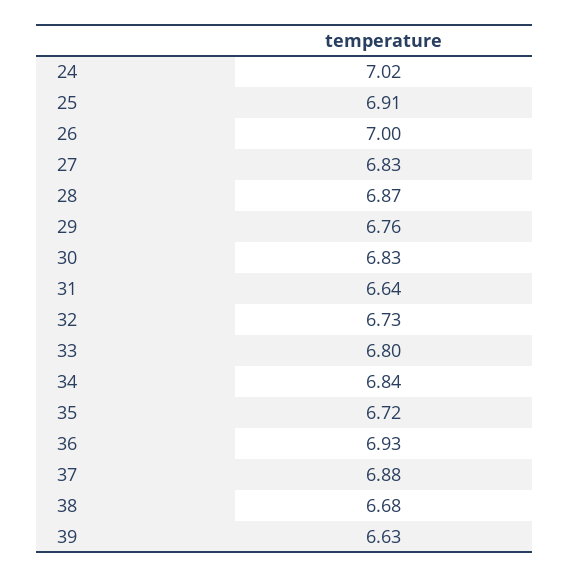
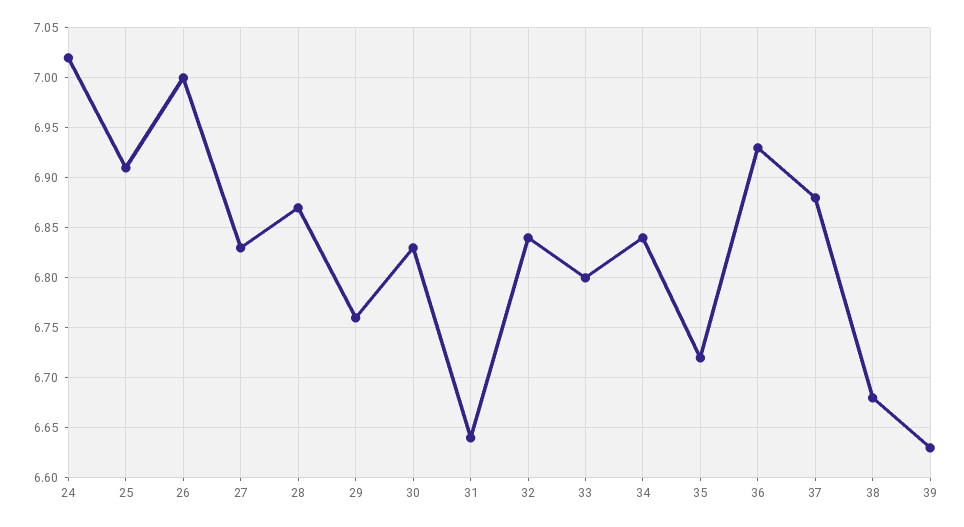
  {
    "24": 7.02,
    "25": 6.91,
    "26": 7,
    "27": 6.83,
    "28": 6.87,
    "29": 6.76,
    "30": 6.83,
    "31": 6.64,
-   "32": 6.73,
+   "32": 6.84,
    "33": 6.8,
    "34": 6.84,
    "35": 6.72,
    "36": 6.93,
    "37": 6.88,
    "38": 6.68,
    "39": 6.63
  }

